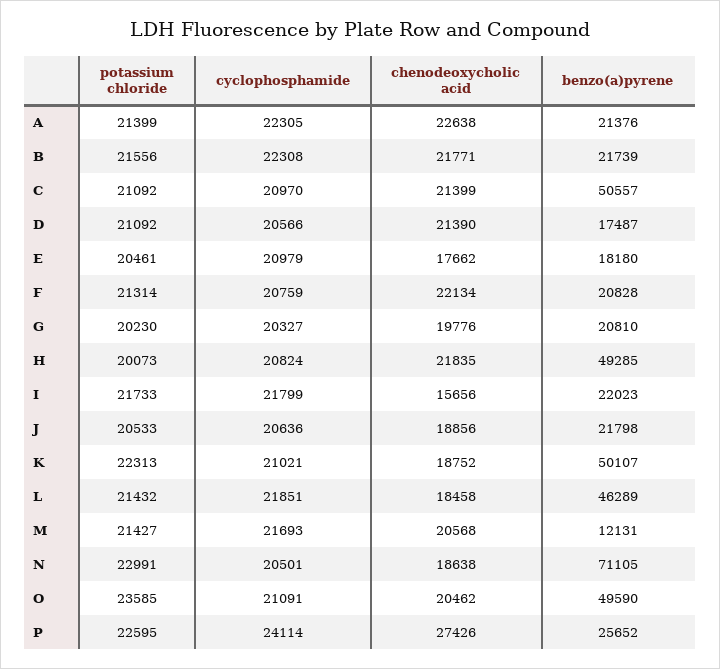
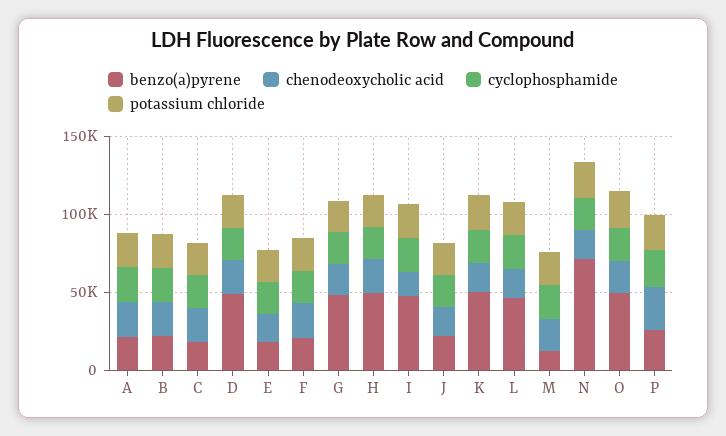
  {
    "potassium chloride": {
      "A": 21399,
      "B": 21556,
      "C": 21092,
      "D": 21092,
      "E": 20461,
      "F": 21314,
      "G": 20230,
      "H": 20073,
      "I": 21733,
      "J": 20533,
      "K": 22313,
      "L": 21432,
      "M": 21427,
      "N": 22991,
      "O": 23585,
      "P": 22595
    },
    "cyclophosphamide": {
      "A": 22305,
      "B": 22308,
      "C": 20970,
      "D": 20566,
      "E": 20979,
      "F": 20759,
      "G": 20327,
      "H": 20824,
      "I": 21799,
      "J": 20636,
      "K": 21021,
      "L": 21851,
      "M": 21693,
      "N": 20501,
      "O": 21091,
      "P": 24114
    },
    "chenodeoxycholic acid": {
      "A": 22638,
      "B": 21771,
      "C": 21399,
      "D": 21390,
      "E": 17662,
      "F": 22134,
      "G": 19776,
      "H": 21835,
      "I": 15656,
      "J": 18856,
      "K": 18752,
      "L": 18458,
      "M": 20568,
      "N": 18638,
      "O": 20462,
      "P": 27426
    },
    "benzo(a)pyrene": {
      "A": 21376,
      "B": 21739,
-     "C": 50557,
+     "C": 20000,
-     "D": 17487,
+     "D": 50000,
      "E": 18180,
      "F": 20828,
-     "G": 20810,
+     "G": 50000,
      "H": 49285,
-     "I": 22023,
+     "I": 50000,
      "J": 21798,
      "K": 50107,
      "L": 46289,
      "M": 12131,
      "N": 71105,
      "O": 49590,
      "P": 25652
    }
  }

